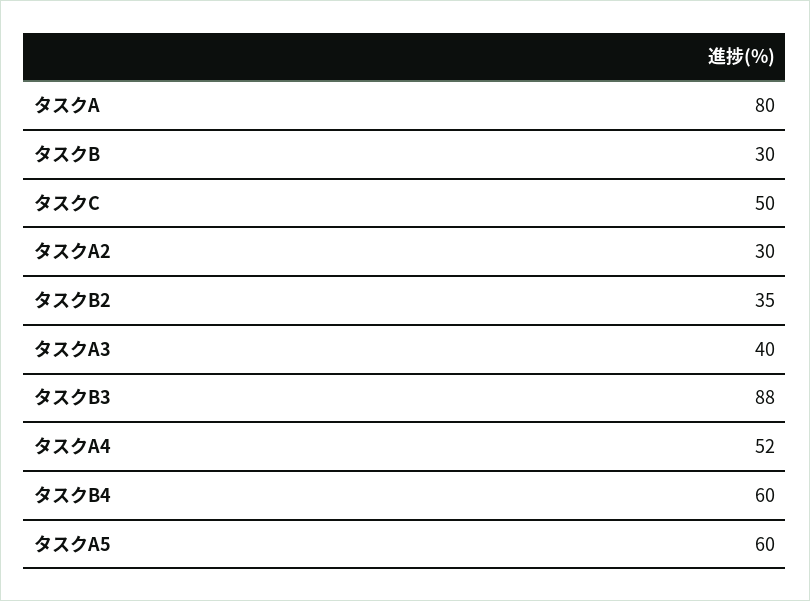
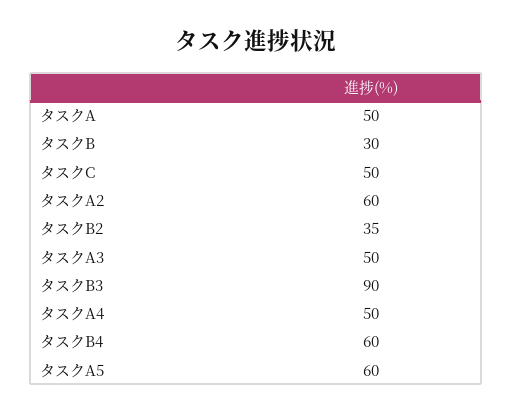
  {
-   "タスクA": 80,
+   "タスクA": 50,
    "タスクB": 30,
    "タスクC": 50,
-   "タスクA2": 30,
+   "タスクA2": 60,
    "タスクB2": 35,
-   "タスクA3": 40,
+   "タスクA3": 50,
-   "タスクB3": 88,
+   "タスクB3": 90,
-   "タスクA4": 52,
+   "タスクA4": 50,
    "タスクB4": 60,
    "タスクA5": 60
  }

